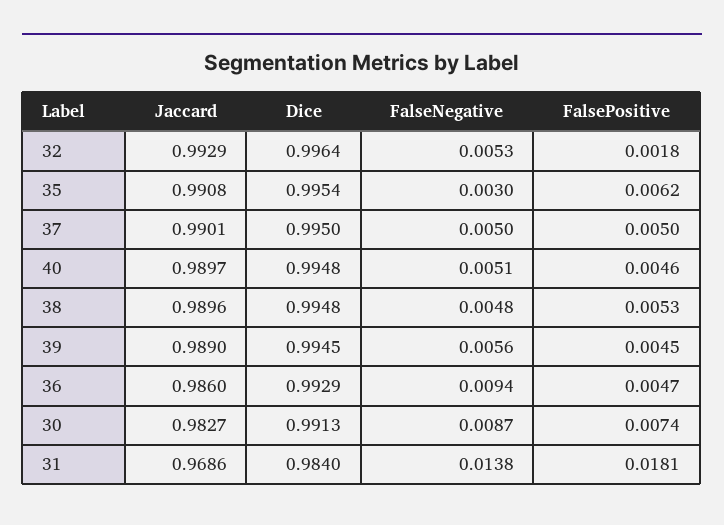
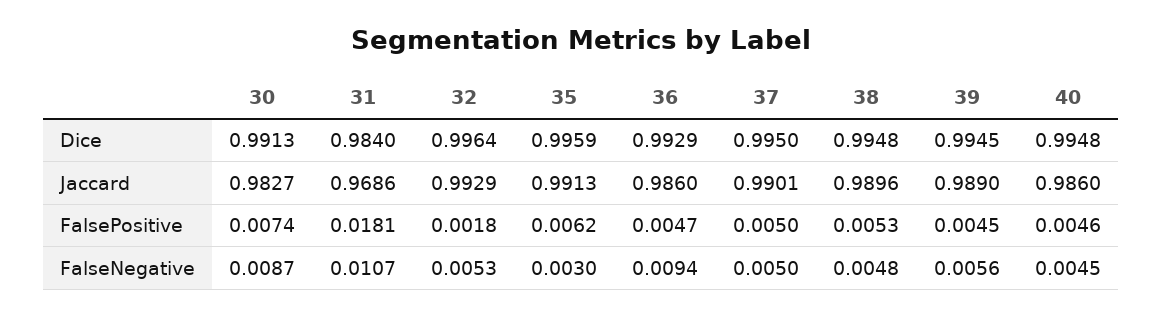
  {
    "Jaccard": {
      "32": 0.9929,
-     "35": 0.9908,
+     "35": 0.9913,
      "37": 0.9901,
-     "40": 0.9897,
+     "40": 0.986,
      "38": 0.9896,
      "39": 0.989,
      "36": 0.986,
      "30": 0.9827,
      "31": 0.9686
    },
    "Dice": {
      "32": 0.9964,
-     "35": 0.9954,
+     "35": 0.9959,
      "37": 0.995,
      "40": 0.9948,
      "38": 0.9948,
      "39": 0.9945,
      "36": 0.9929,
      "30": 0.9913,
      "31": 0.984
    },
    "FalseNegative": {
      "32": 0.0053,
      "35": 0.003,
      "37": 0.005,
-     "40": 0.0051,
+     "40": 0.0045,
      "38": 0.0048,
      "39": 0.0056,
      "36": 0.0094,
      "30": 0.0087,
-     "31": 0.0138
+     "31": 0.0107
    },
    "FalsePositive": {
      "32": 0.0018,
      "35": 0.0062,
      "37": 0.005,
      "40": 0.0046,
      "38": 0.0053,
      "39": 0.0045,
      "36": 0.0047,
      "30": 0.0074,
      "31": 0.0181
    }
  }

